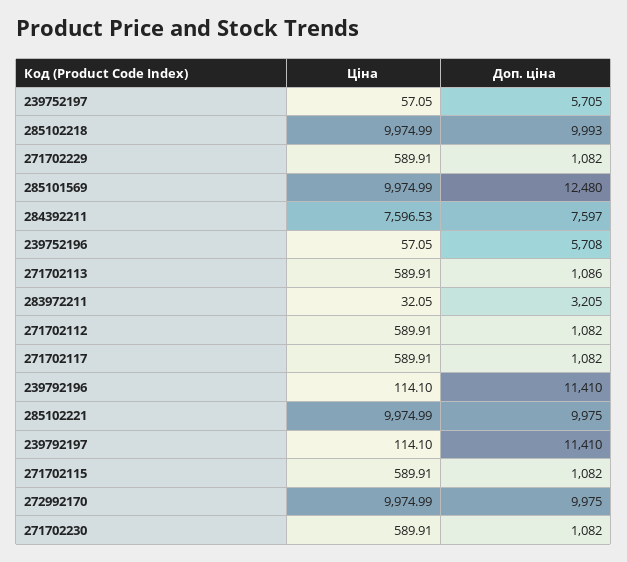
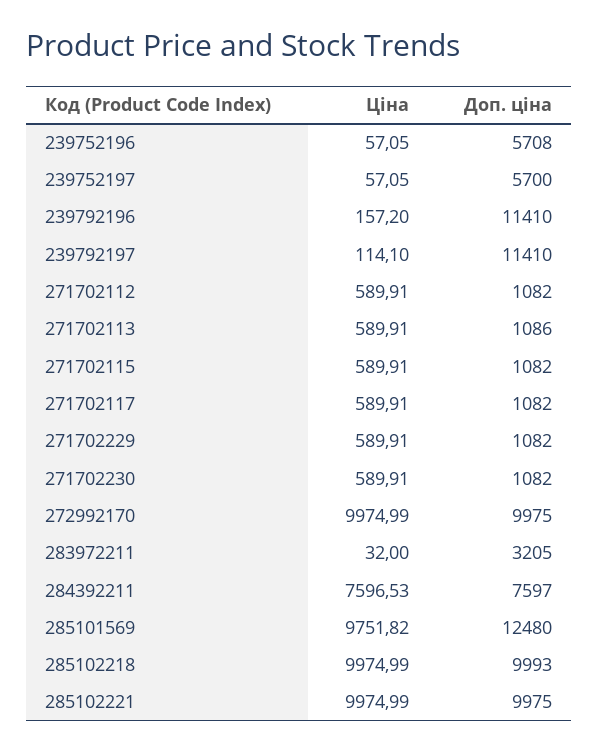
  {
    "Ціна": {
      "239752197": 57.05,
      "285102218": 9974.99,
      "271702229": 589.91,
-     "285101569": 9974.99,
+     "285101569": 9751.82,
      "284392211": 7596.53,
      "239752196": 57.05,
      "271702113": 589.91,
-     "283972211": 32.05,
+     "283972211": 32,
      "271702112": 589.91,
      "271702117": 589.91,
-     "239792196": 114.1,
+     "239792196": 157.2,
      "285102221": 9974.99,
      "239792197": 114.1,
      "271702115": 589.91,
      "272992170": 9974.99,
      "271702230": 589.91
    },
    "Доп. ціна": {
-     "239752197": 5705,
+     "239752197": 5700,
      "285102218": 9993,
      "271702229": 1082,
      "285101569": 12480,
      "284392211": 7597,
      "239752196": 5708,
      "271702113": 1086,
      "283972211": 3205,
      "271702112": 1082,
      "271702117": 1082,
      "239792196": 11410,
      "285102221": 9975,
      "239792197": 11410,
      "271702115": 1082,
      "272992170": 9975,
      "271702230": 1082
    }
  }

